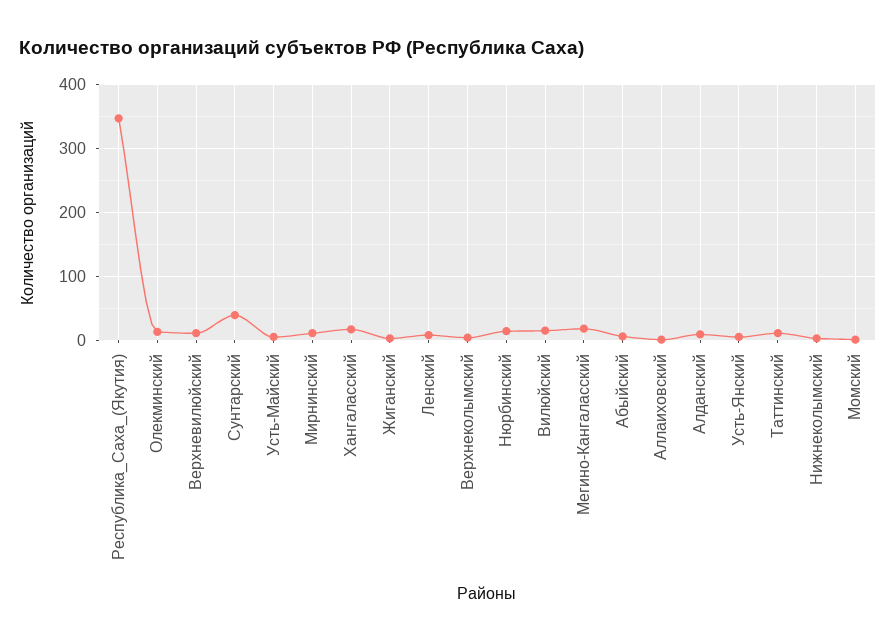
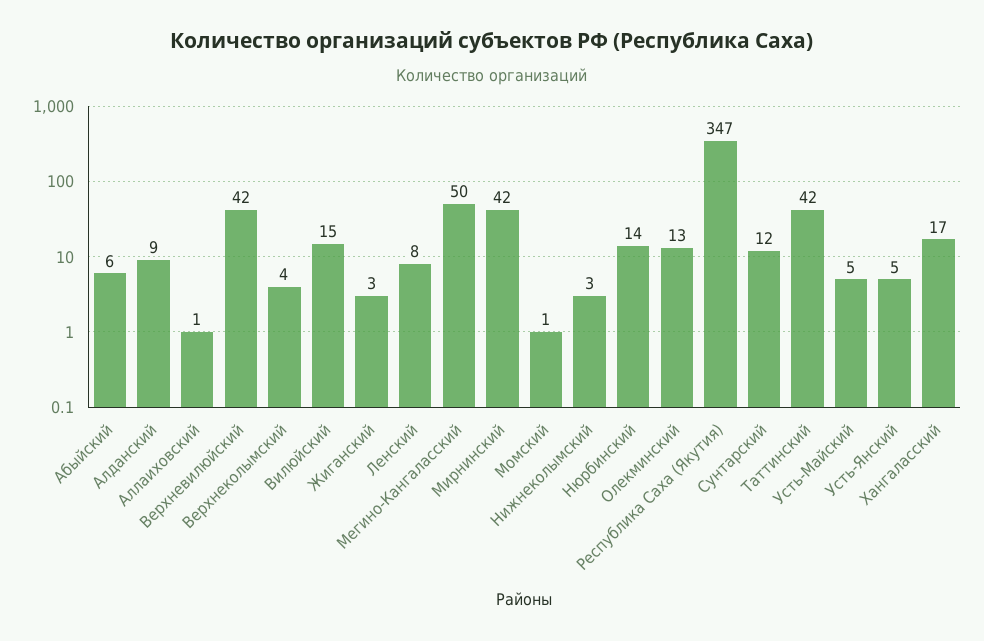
  {
    "Республика_Саха_(Якутия)": 347,
    "Олекминский": 13,
-   "Верхневилюйский": 10,
+   "Верхневилюйский": 42,
-   "Сунтарский": 40,
+   "Сунтарский": 12,
    "Усть-Майский": 5,
-   "Мирнинский": 10,
+   "Мирнинский": 42,
    "Хангаласский": 17,
    "Жиганский": 3,
    "Ленский": 8,
    "Верхнеколымский": 4,
    "Нюрбинский": 14,
    "Вилюйский": 15,
-   "Мегино-Кангаласский": 20,
+   "Мегино-Кангаласский": 50,
    "Абыйский": 6,
    "Аллаиховский": 1,
    "Алданский": 9,
    "Усть-Янский": 5,
-   "Таттинский": 10,
+   "Таттинский": 42,
    "Нижнеколымский": 3,
    "Момский": 1
  }

